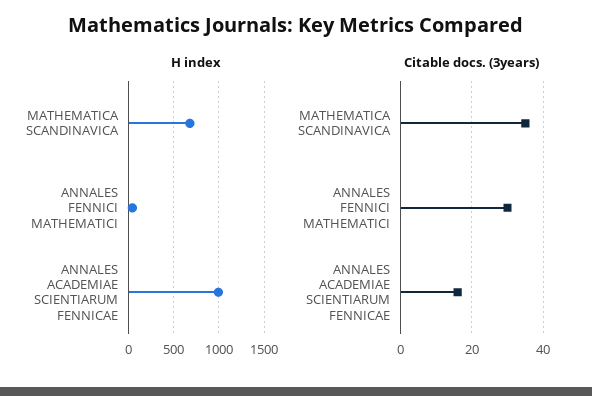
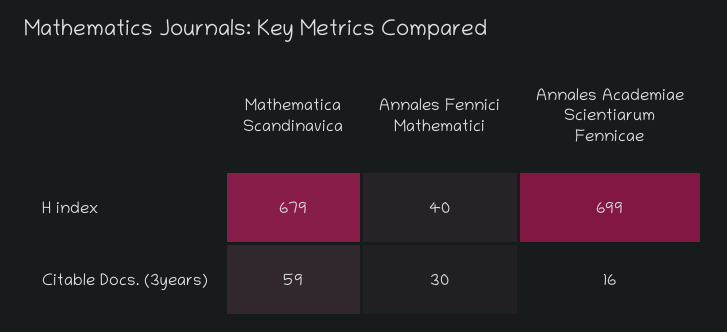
  {
    "H index": {
      "MATHEMATICA SCANDINAVICA": 679,
      "ANNALES FENNICI MATHEMATICI": 40,
-     "ANNALES ACADEMIAE SCIENTIARUM FENNICAE": 1000
+     "ANNALES ACADEMIAE SCIENTIARUM FENNICAE": 699
    },
    "Citable docs. (3years)": {
-     "MATHEMATICA SCANDINAVICA": 35,
+     "MATHEMATICA SCANDINAVICA": 59,
      "ANNALES FENNICI MATHEMATICI": 30,
      "ANNALES ACADEMIAE SCIENTIARUM FENNICAE": 16
    }
  }

